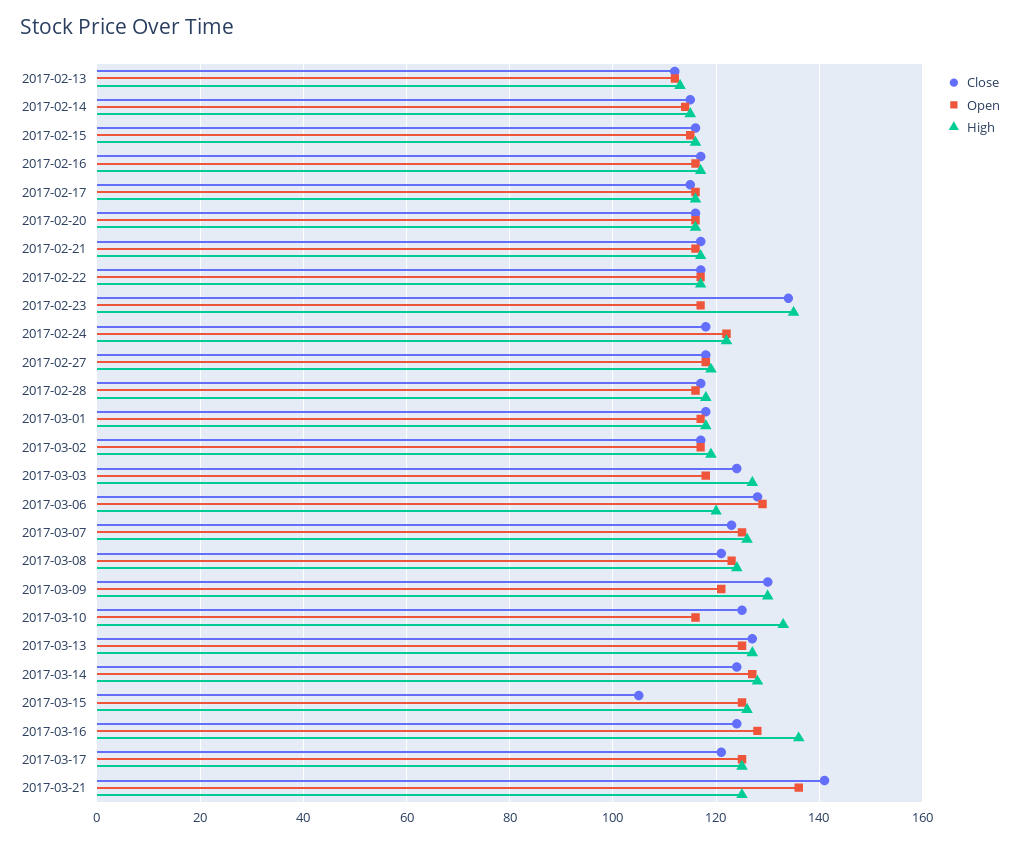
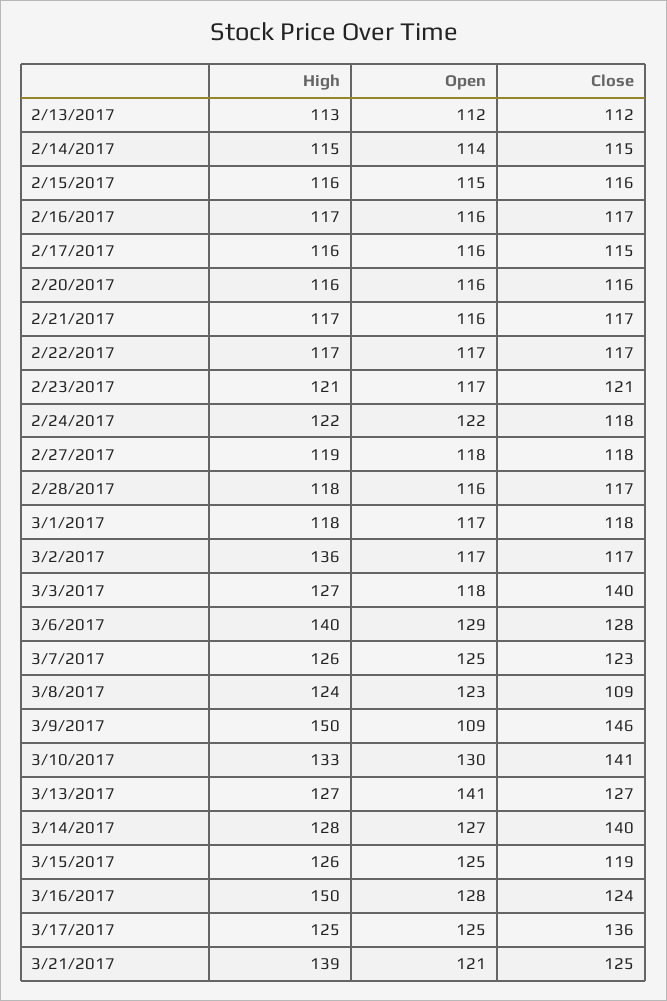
  {
    "Close": {
      "2017-02-13": 112,
      "2017-02-14": 115,
      "2017-02-15": 116,
      "2017-02-16": 117,
      "2017-02-17": 115,
      "2017-02-20": 116,
      "2017-02-21": 117,
      "2017-02-22": 117,
-     "2017-02-23": 135,
+     "2017-02-23": 121,
      "2017-02-24": 118,
      "2017-02-27": 118,
      "2017-02-28": 117,
      "2017-03-01": 118,
      "2017-03-02": 117,
-     "2017-03-03": 125,
+     "2017-03-03": 140,
      "2017-03-06": 128,
      "2017-03-07": 123,
-     "2017-03-08": 120,
+     "2017-03-08": 109,
-     "2017-03-09": 130,
+     "2017-03-09": 146,
-     "2017-03-10": 125,
+     "2017-03-10": 141,
      "2017-03-13": 127,
-     "2017-03-14": 125,
+     "2017-03-14": 140,
-     "2017-03-15": 105,
+     "2017-03-15": 119,
      "2017-03-16": 124,
-     "2017-03-17": 120,
+     "2017-03-17": 136,
-     "2017-03-21": 140
+     "2017-03-21": 125
    },
    "Open": {
      "2017-02-13": 112,
      "2017-02-14": 114,
      "2017-02-15": 115,
      "2017-02-16": 116,
      "2017-02-17": 116,
      "2017-02-20": 116,
      "2017-02-21": 116,
      "2017-02-22": 117,
      "2017-02-23": 117,
      "2017-02-24": 122,
      "2017-02-27": 118,
      "2017-02-28": 116,
      "2017-03-01": 117,
      "2017-03-02": 117,
      "2017-03-03": 118,
      "2017-03-06": 129,
      "2017-03-07": 125,
      "2017-03-08": 123,
-     "2017-03-09": 120,
+     "2017-03-09": 109,
-     "2017-03-10": 115,
+     "2017-03-10": 130,
-     "2017-03-13": 125,
+     "2017-03-13": 141,
      "2017-03-14": 127,
      "2017-03-15": 125,
      "2017-03-16": 128,
      "2017-03-17": 125,
-     "2017-03-21": 135
+     "2017-03-21": 121
    },
    "High": {
      "2017-02-13": 113,
      "2017-02-14": 115,
      "2017-02-15": 116,
      "2017-02-16": 117,
      "2017-02-17": 116,
      "2017-02-20": 116,
      "2017-02-21": 117,
      "2017-02-22": 117,
-     "2017-02-23": 135,
+     "2017-02-23": 121,
      "2017-02-24": 122,
      "2017-02-27": 119,
      "2017-02-28": 118,
      "2017-03-01": 118,
-     "2017-03-02": 120,
+     "2017-03-02": 136,
      "2017-03-03": 127,
-     "2017-03-06": 120,
+     "2017-03-06": 140,
      "2017-03-07": 126,
      "2017-03-08": 124,
-     "2017-03-09": 130,
+     "2017-03-09": 150,
      "2017-03-10": 133,
      "2017-03-13": 127,
      "2017-03-14": 128,
      "2017-03-15": 126,
-     "2017-03-16": 135,
+     "2017-03-16": 150,
      "2017-03-17": 125,
-     "2017-03-21": 125
+     "2017-03-21": 139
    }
  }

